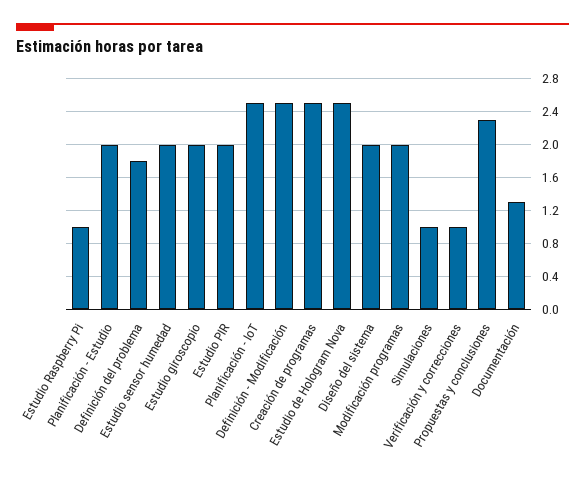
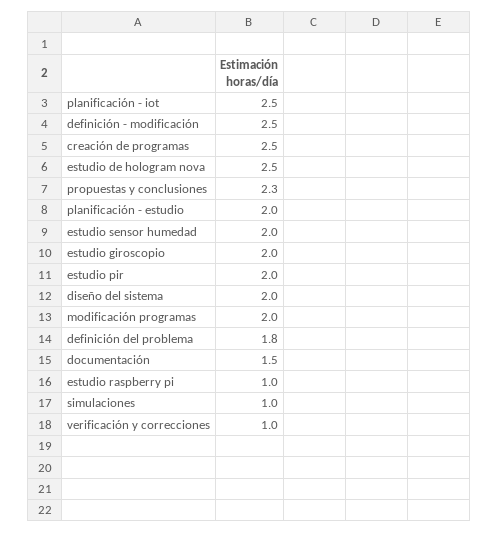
  {
    "Estudio Raspberry Pi": 1,
    "Planificación - Estudio": 2,
    "Definición del problema": 1.8,
    "Estudio sensor humedad": 2,
    "Estudio giroscopio": 2,
    "Estudio PIR": 2,
    "Planificación - IoT": 2.5,
    "Definición - Modificación": 2.5,
    "Creación de programas": 2.5,
    "Estudio de Hologram Nova": 2.5,
    "Diseño del sistema": 2,
    "Modificación programas": 2,
    "Simulaciones": 1,
    "Verificación y correcciones": 1,
    "Propuestas y conclusiones": 2.3,
-   "Documentación": 1.3
+   "Documentación": 1.5
  }

